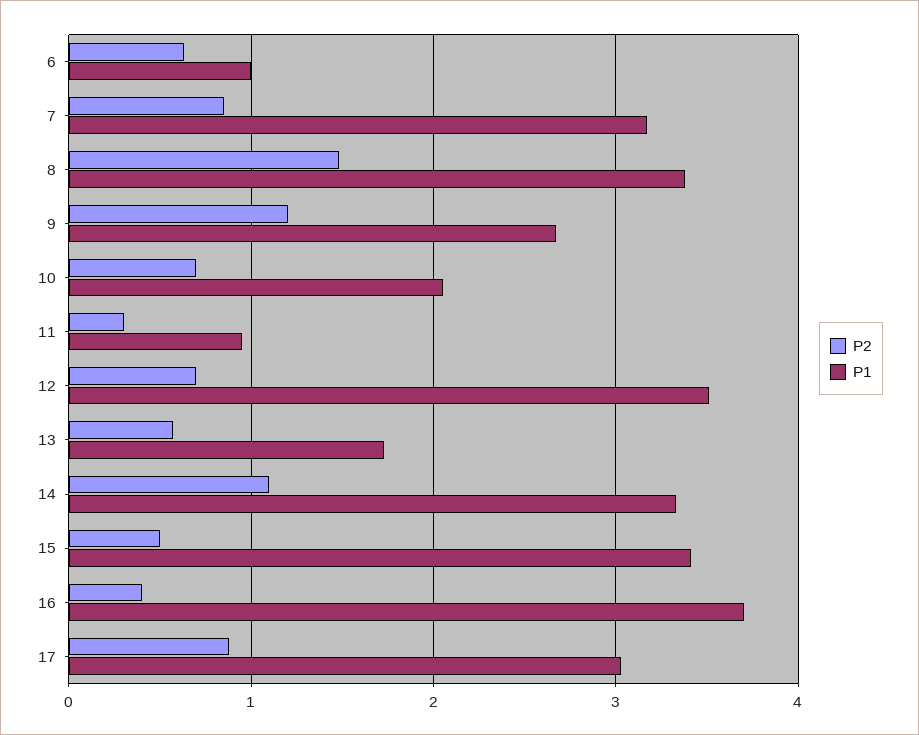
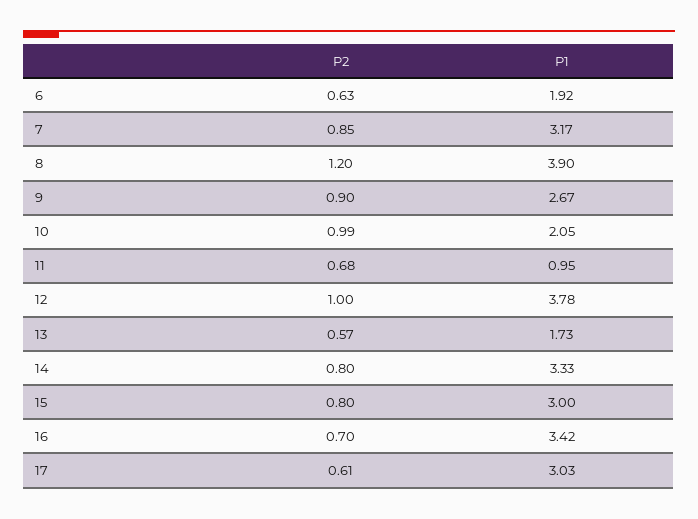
  {
    "P2": {
      "6": 0.63,
      "7": 0.85,
-     "8": 1.5,
+     "8": 1.2,
-     "9": 1.2,
+     "9": 0.9,
-     "10": 0.7,
+     "10": 0.99,
-     "11": 0.3,
+     "11": 0.68,
-     "12": 0.7,
+     "12": 1,
      "13": 0.57,
-     "14": 1.1,
+     "14": 0.8,
-     "15": 0.5,
+     "15": 0.8,
-     "16": 0.4,
+     "16": 0.7,
-     "17": 0.9
+     "17": 0.61
    },
    "P1": {
-     "6": 1,
+     "6": 1.92,
      "7": 3.17,
-     "8": 3.4,
+     "8": 3.9,
      "9": 2.67,
      "10": 2.05,
      "11": 0.95,
-     "12": 3.5,
+     "12": 3.78,
      "13": 1.73,
      "14": 3.33,
-     "15": 3.4,
+     "15": 3,
-     "16": 3.7,
+     "16": 3.42,
      "17": 3.03
    }
  }

